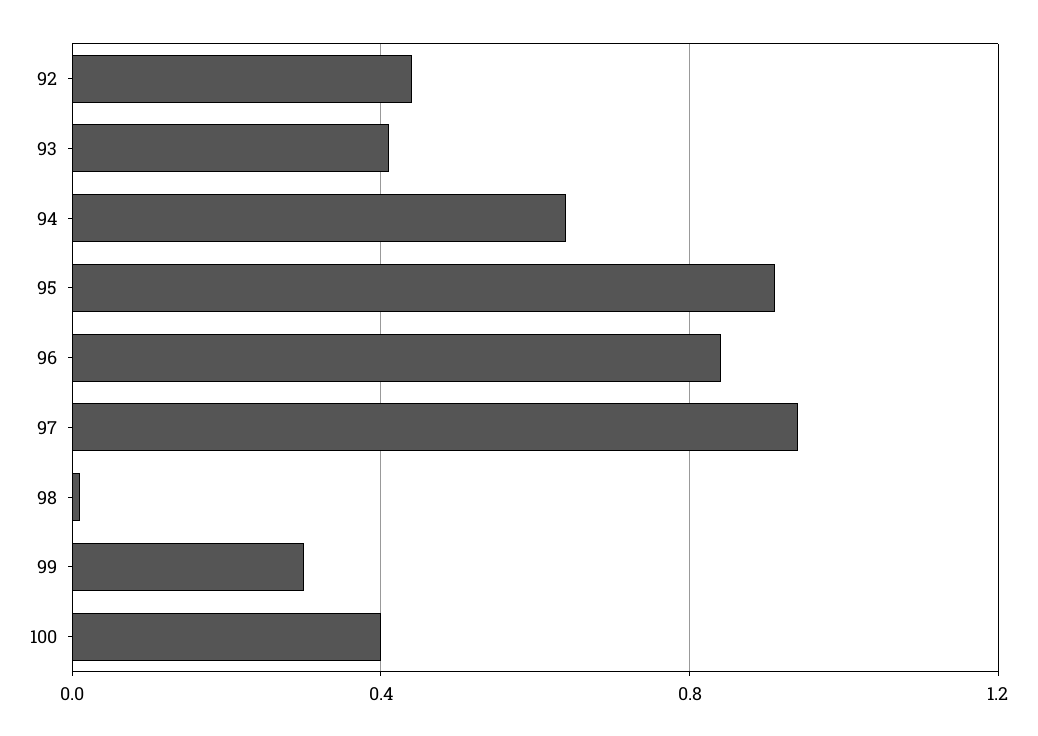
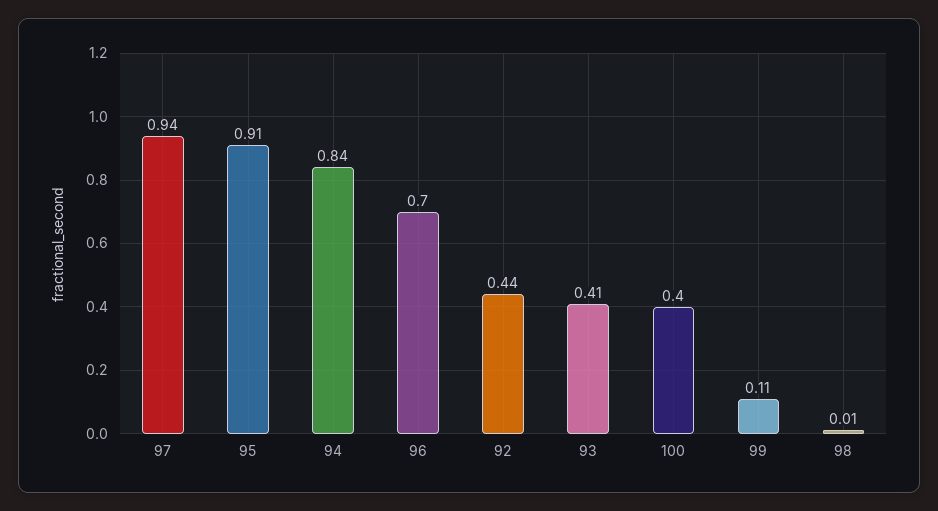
  {
    "92": 0.44,
    "93": 0.41,
-   "94": 0.65,
+   "94": 0.84,
    "95": 0.91,
-   "96": 0.85,
+   "96": 0.7,
    "97": 0.94,
    "98": 0.01,
-   "99": 0.3,
+   "99": 0.11,
    "100": 0.4
  }

